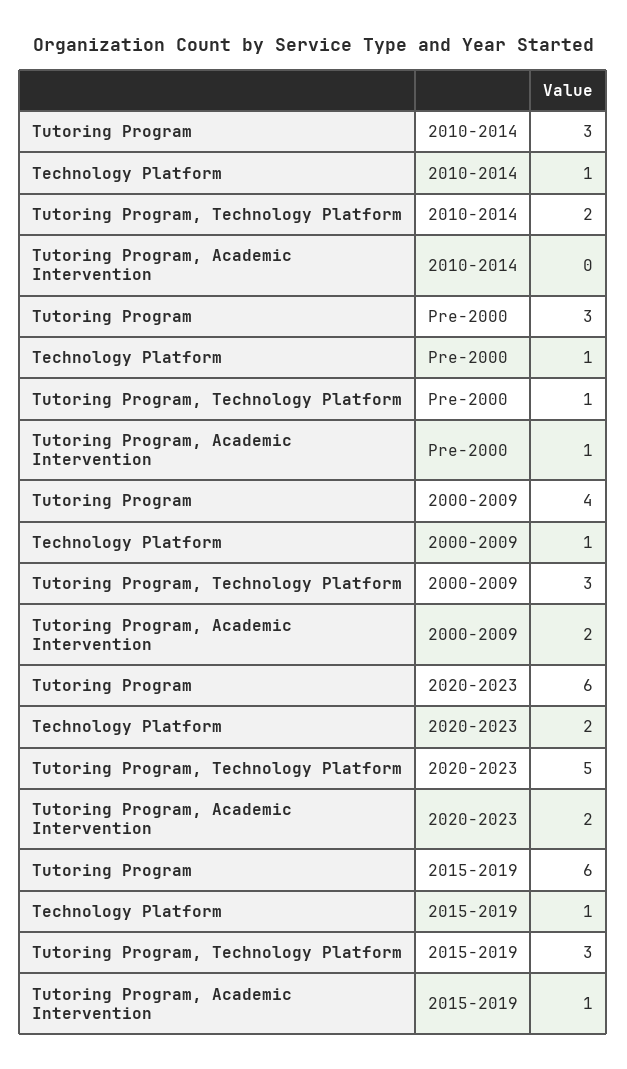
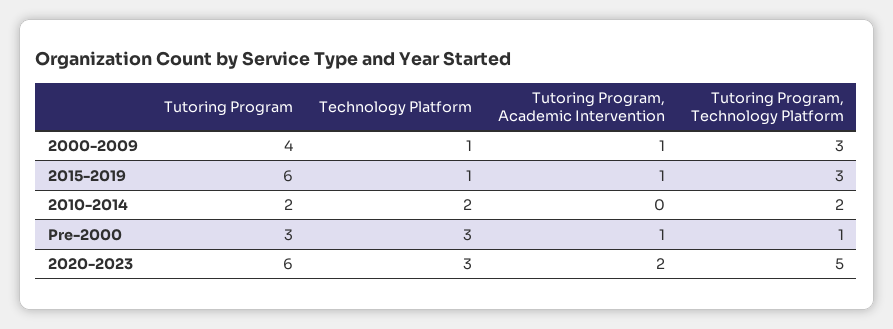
  {
    "Tutoring Program": {
-     "2010-2014": 3,
+     "2010-2014": 2,
      "Pre-2000": 3,
      "2000-2009": 4,
      "2020-2023": 6,
      "2015-2019": 6
    },
    "Technology Platform": {
-     "2010-2014": 1,
+     "2010-2014": 2,
-     "Pre-2000": 1,
+     "Pre-2000": 3,
      "2000-2009": 1,
-     "2020-2023": 2,
+     "2020-2023": 3,
      "2015-2019": 1
    },
    "Tutoring Program, Technology Platform": {
      "2010-2014": 2,
      "Pre-2000": 1,
      "2000-2009": 3,
      "2020-2023": 5,
      "2015-2019": 3
    },
    "Tutoring Program, Academic Intervention": {
      "2010-2014": 0,
      "Pre-2000": 1,
-     "2000-2009": 2,
+     "2000-2009": 1,
      "2020-2023": 2,
      "2015-2019": 1
    }
  }

